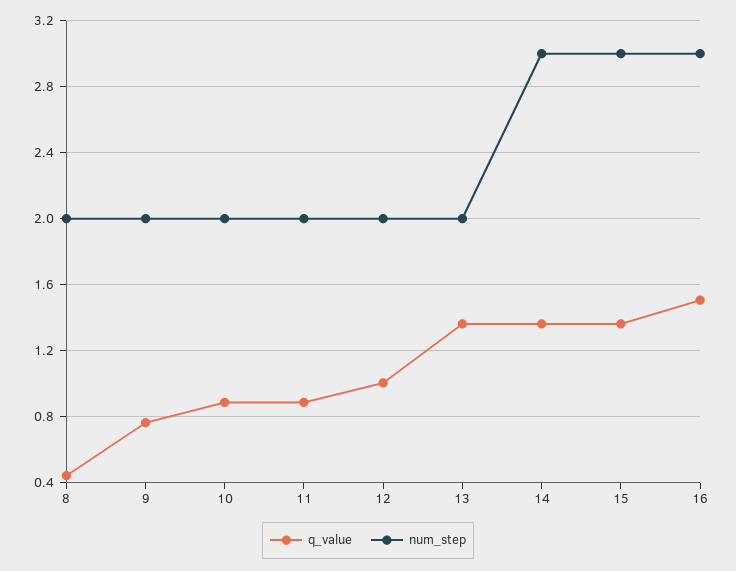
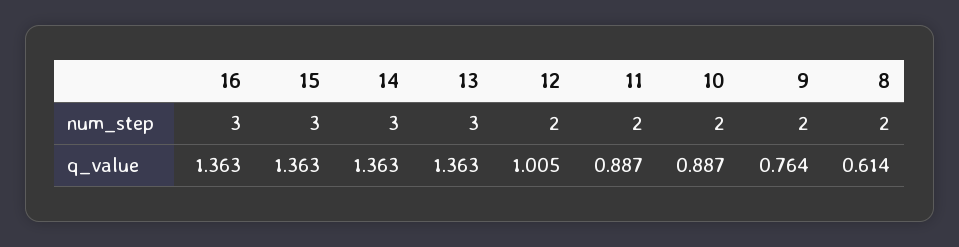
  {
    "q_value": {
-     "8": 0.45,
+     "8": 0.614,
      "9": 0.764,
      "10": 0.887,
      "11": 0.887,
      "12": 1.005,
      "13": 1.363,
      "14": 1.363,
      "15": 1.363,
-     "16": 1.5
+     "16": 1.363
    },
    "num_step": {
      "8": 2,
      "9": 2,
      "10": 2,
      "11": 2,
      "12": 2,
-     "13": 2,
+     "13": 3,
      "14": 3,
      "15": 3,
      "16": 3
    }
  }

